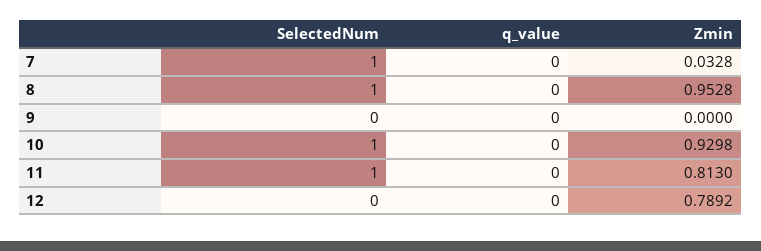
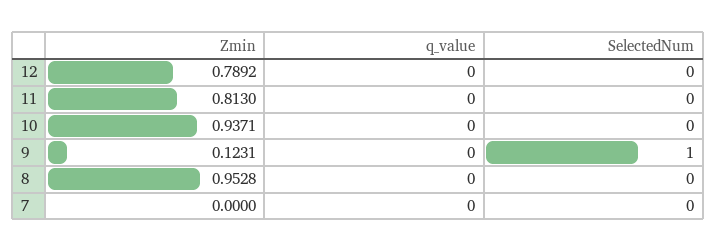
  {
    "SelectedNum": {
-     "7": 1,
+     "7": 0,
-     "8": 1,
+     "8": 0,
-     "9": 0,
+     "9": 1,
-     "10": 1,
+     "10": 0,
-     "11": 1,
+     "11": 0,
      "12": 0
    },
    "q_value": {
      "7": 0,
      "8": 0,
      "9": 0,
      "10": 0,
      "11": 0,
      "12": 0
    },
    "Zmin": {
-     "7": 0.0328,
+     "7": 0,
      "8": 0.9528,
-     "9": 0,
+     "9": 0.1231,
-     "10": 0.9298,
+     "10": 0.9371,
      "11": 0.813,
      "12": 0.7892
    }
  }

